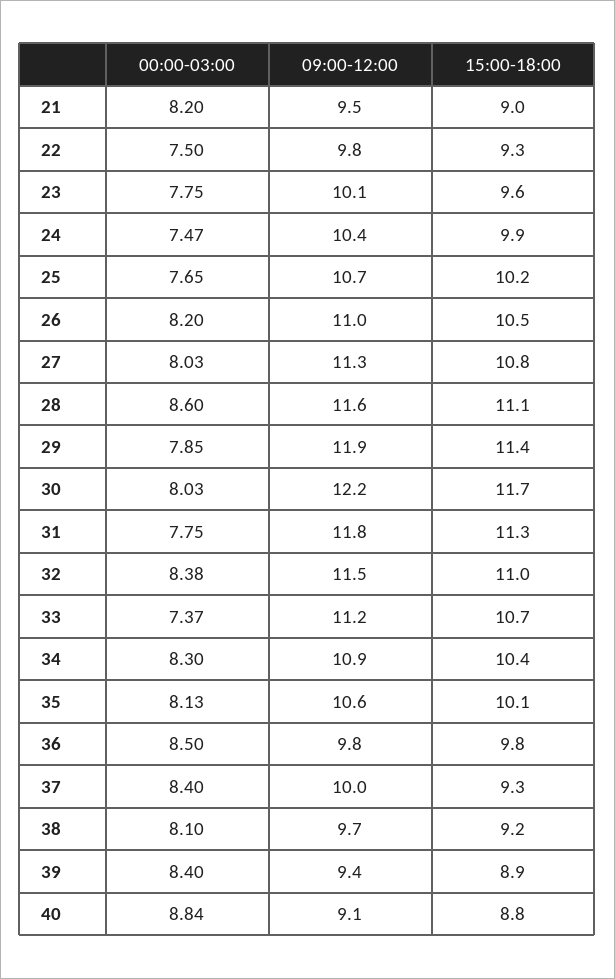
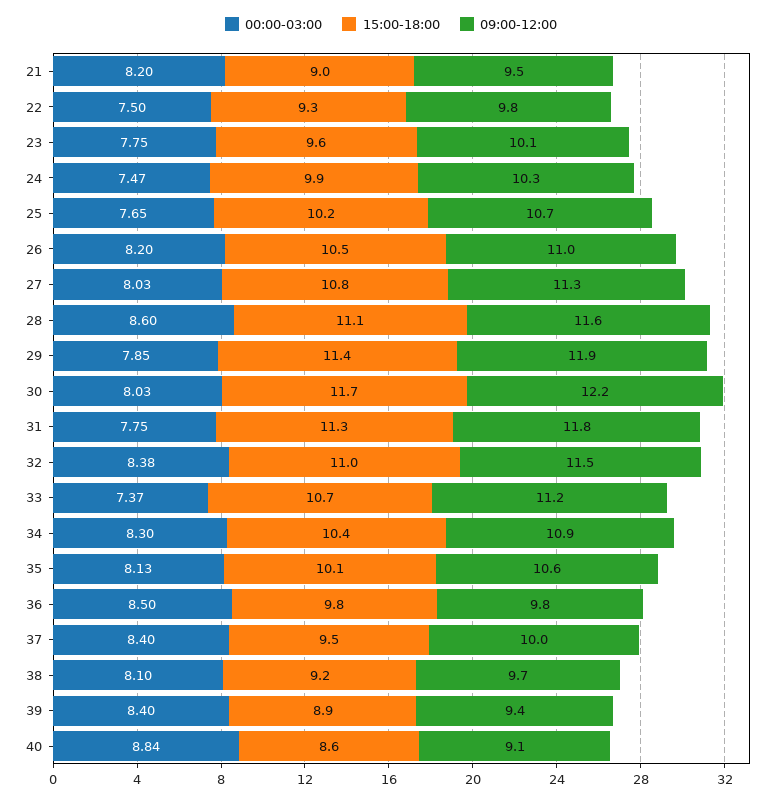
  {
    "00:00-03:00": {
      "21": 8.2,
      "22": 7.5,
      "23": 7.75,
      "24": 7.47,
      "25": 7.65,
      "26": 8.2,
      "27": 8.03,
      "28": 8.6,
      "29": 7.85,
      "30": 8.03,
      "31": 7.75,
      "32": 8.38,
      "33": 7.37,
      "34": 8.3,
      "35": 8.13,
      "36": 8.5,
      "37": 8.4,
      "38": 8.1,
      "39": 8.4,
      "40": 8.84
    },
    "09:00-12:00": {
      "21": 9.5,
      "22": 9.8,
      "23": 10.1,
-     "24": 10.4,
+     "24": 10.3,
      "25": 10.7,
      "26": 11,
      "27": 11.3,
      "28": 11.6,
      "29": 11.9,
      "30": 12.2,
      "31": 11.8,
      "32": 11.5,
      "33": 11.2,
      "34": 10.9,
      "35": 10.6,
      "36": 9.8,
      "37": 10,
      "38": 9.7,
      "39": 9.4,
      "40": 9.1
    },
    "15:00-18:00": {
      "21": 9,
      "22": 9.3,
      "23": 9.6,
      "24": 9.9,
      "25": 10.2,
      "26": 10.5,
      "27": 10.8,
      "28": 11.1,
      "29": 11.4,
      "30": 11.7,
      "31": 11.3,
      "32": 11,
      "33": 10.7,
      "34": 10.4,
      "35": 10.1,
      "36": 9.8,
-     "37": 9.3,
+     "37": 9.5,
      "38": 9.2,
      "39": 8.9,
-     "40": 8.8
+     "40": 8.6
    }
  }

